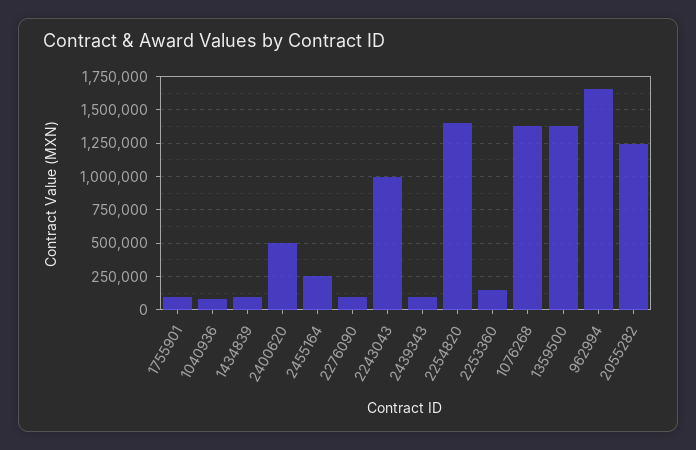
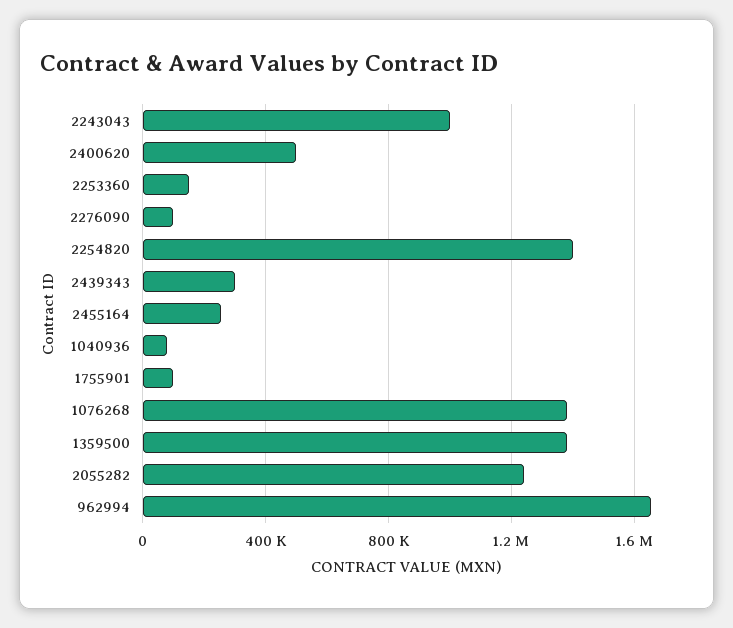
  {
    "1755901": 100000,
    "1040936": 100000,
-   "1434839": 100000,
    "2400620": 500000,
    "2455164": 250000,
    "2276090": 100000,
    "2243043": 1000000,
-   "2439343": 100000,
+   "2439343": 300000,
    "2254820": 1400000,
    "2253360": 150000,
    "1076268": 1400000,
    "1359500": 1400000,
    "962994": 1650000,
    "2055282": 1250000
  }

